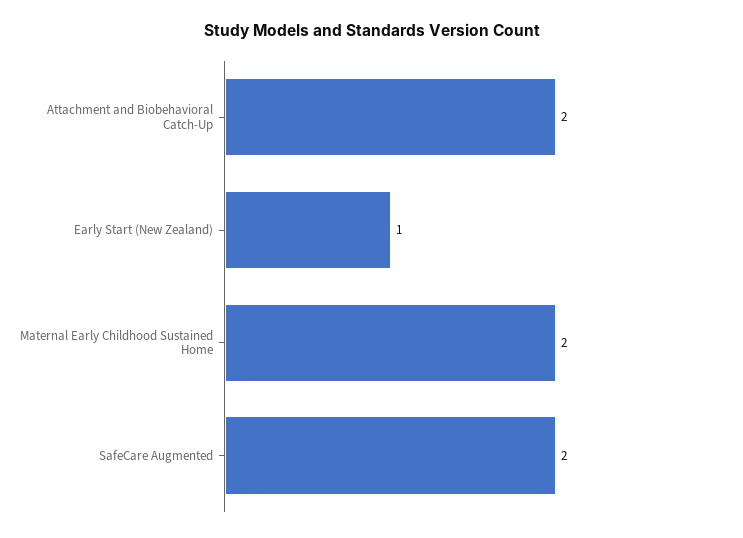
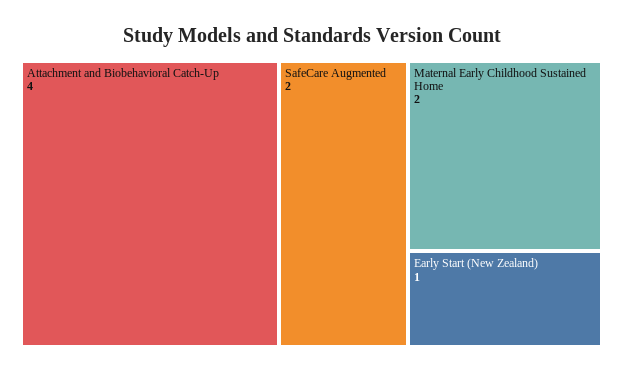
  {
-   "Attachment and Biobehavioral Catch-Up": 2,
+   "Attachment and Biobehavioral Catch-Up": 4,
    "Early Start (New Zealand)": 1,
    "Maternal Early Childhood Sustained Home": 2,
    "SafeCare Augmented": 2
  }

